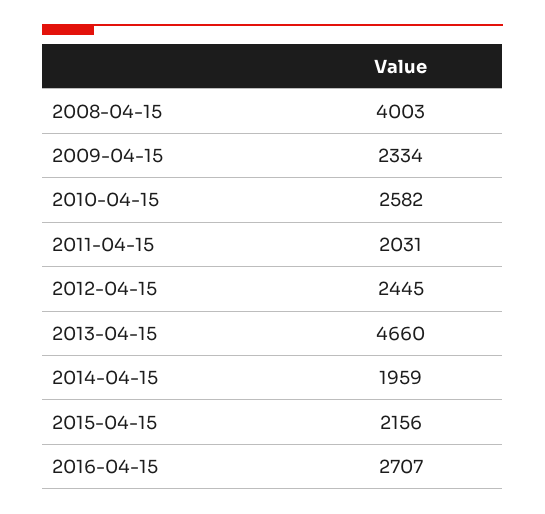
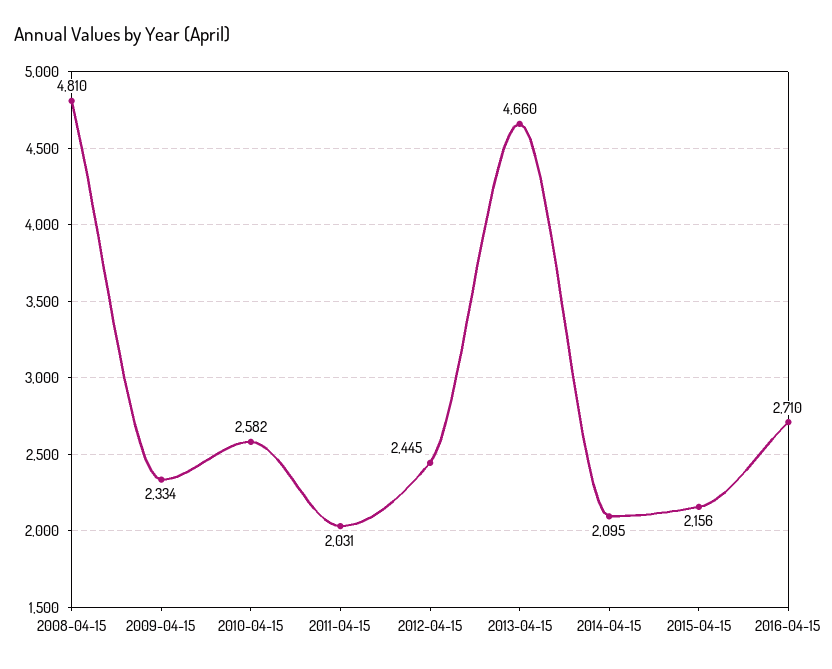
  {
-   "2008-04-15": 4003,
+   "2008-04-15": 4810,
    "2009-04-15": 2334,
    "2010-04-15": 2582,
    "2011-04-15": 2031,
    "2012-04-15": 2445,
    "2013-04-15": 4660,
-   "2014-04-15": 1959,
+   "2014-04-15": 2095,
    "2015-04-15": 2156,
-   "2016-04-15": 2707
+   "2016-04-15": 2710
  }

